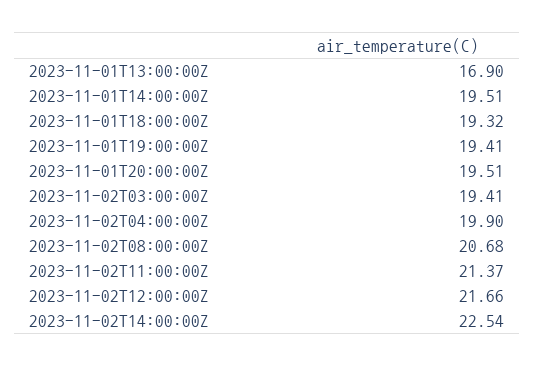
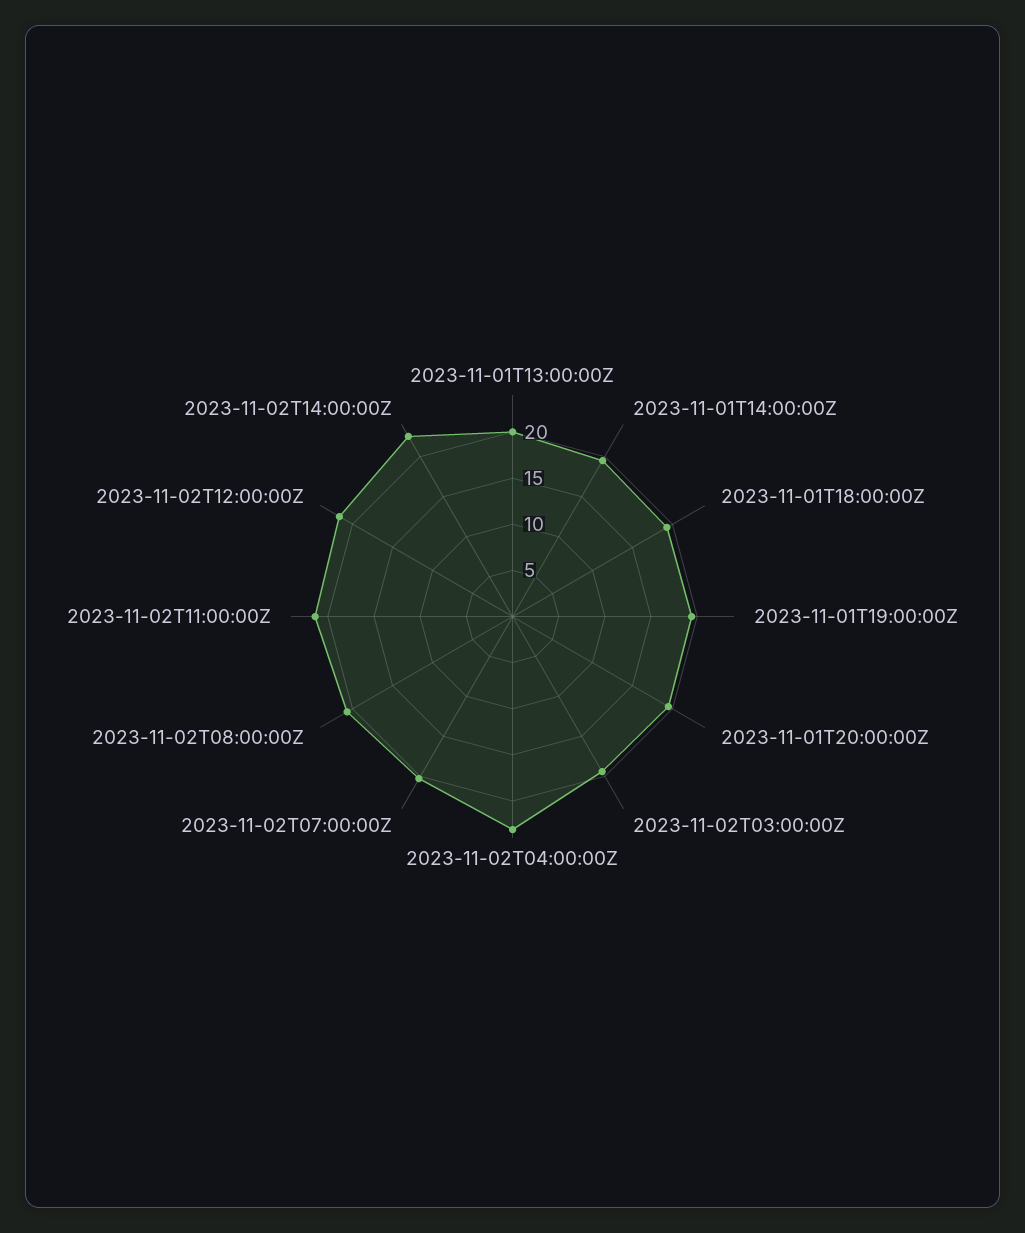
  {
-   "2023-11-01T13:00:00Z": 16.9,
+   "2023-11-01T13:00:00Z": 20,
    "2023-11-01T14:00:00Z": 19.51,
    "2023-11-01T18:00:00Z": 19.32,
    "2023-11-01T19:00:00Z": 19.41,
    "2023-11-01T20:00:00Z": 19.51,
    "2023-11-02T03:00:00Z": 19.41,
-   "2023-11-02T04:00:00Z": 19.9,
+   "2023-11-02T04:00:00Z": 23,
    "2023-11-02T08:00:00Z": 20.68,
    "2023-11-02T11:00:00Z": 21.37,
    "2023-11-02T12:00:00Z": 21.66,
-   "2023-11-02T14:00:00Z": 22.54
+   "2023-11-02T14:00:00Z": 22.54,
+   "2023-11-02T07:00:00Z": 20
  }

